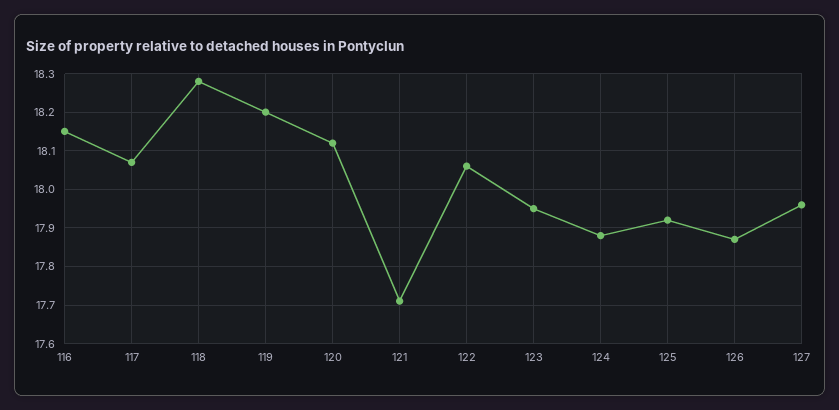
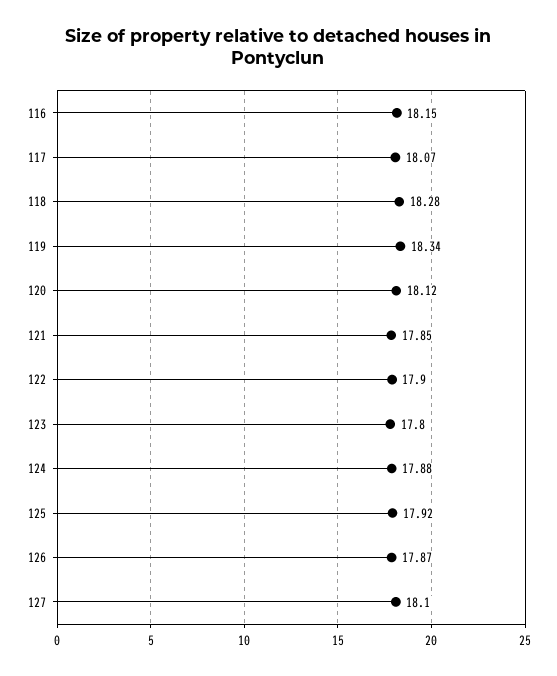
  {
    "116": 18.15,
    "117": 18.07,
    "118": 18.28,
-   "119": 18.2,
+   "119": 18.34,
    "120": 18.12,
-   "121": 17.7,
+   "121": 17.85,
-   "122": 18.05,
+   "122": 17.9,
-   "123": 17.95,
+   "123": 17.8,
    "124": 17.88,
    "125": 17.92,
    "126": 17.87,
-   "127": 17.95
+   "127": 18.1
  }

